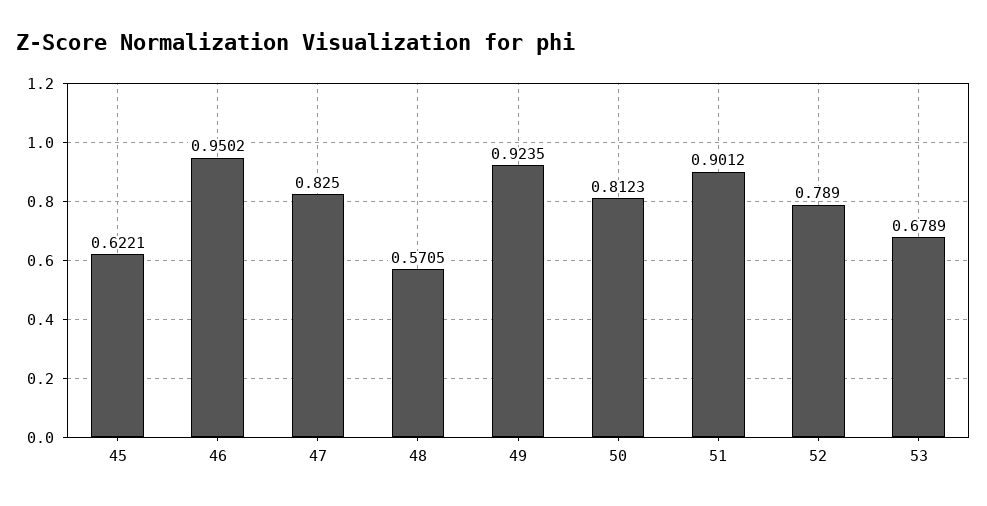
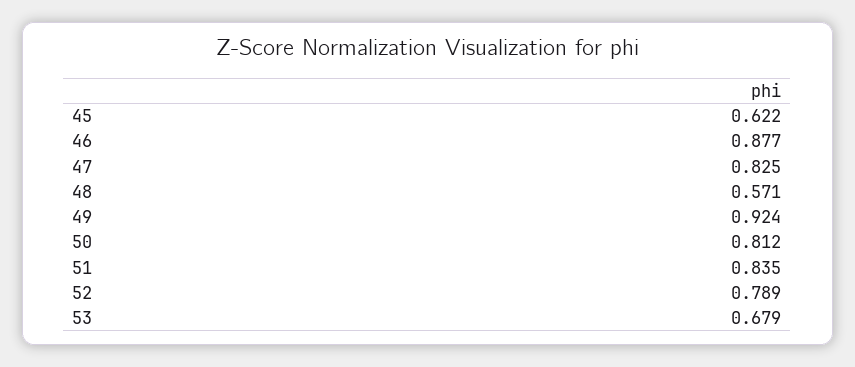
  {
    "45": 0.6221,
-   "46": 0.9502,
+   "46": 0.877,
    "47": 0.825,
    "48": 0.5705,
    "49": 0.9235,
    "50": 0.8123,
-   "51": 0.9012,
+   "51": 0.835,
    "52": 0.789,
    "53": 0.6789
  }

